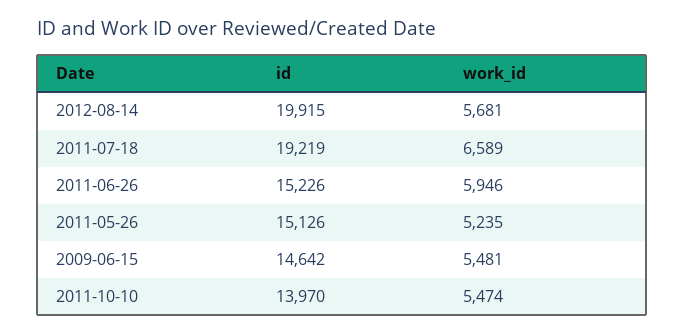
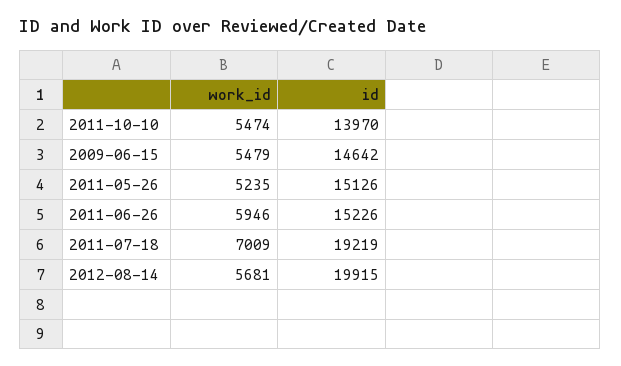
  {
    "id": {
      "2012-08-14": 19915,
      "2011-07-18": 19219,
      "2011-06-26": 15226,
      "2011-05-26": 15126,
      "2009-06-15": 14642,
      "2011-10-10": 13970
    },
    "work_id": {
      "2012-08-14": 5681,
-     "2011-07-18": 6589,
+     "2011-07-18": 7009,
      "2011-06-26": 5946,
      "2011-05-26": 5235,
-     "2009-06-15": 5481,
+     "2009-06-15": 5479,
      "2011-10-10": 5474
    }
  }

